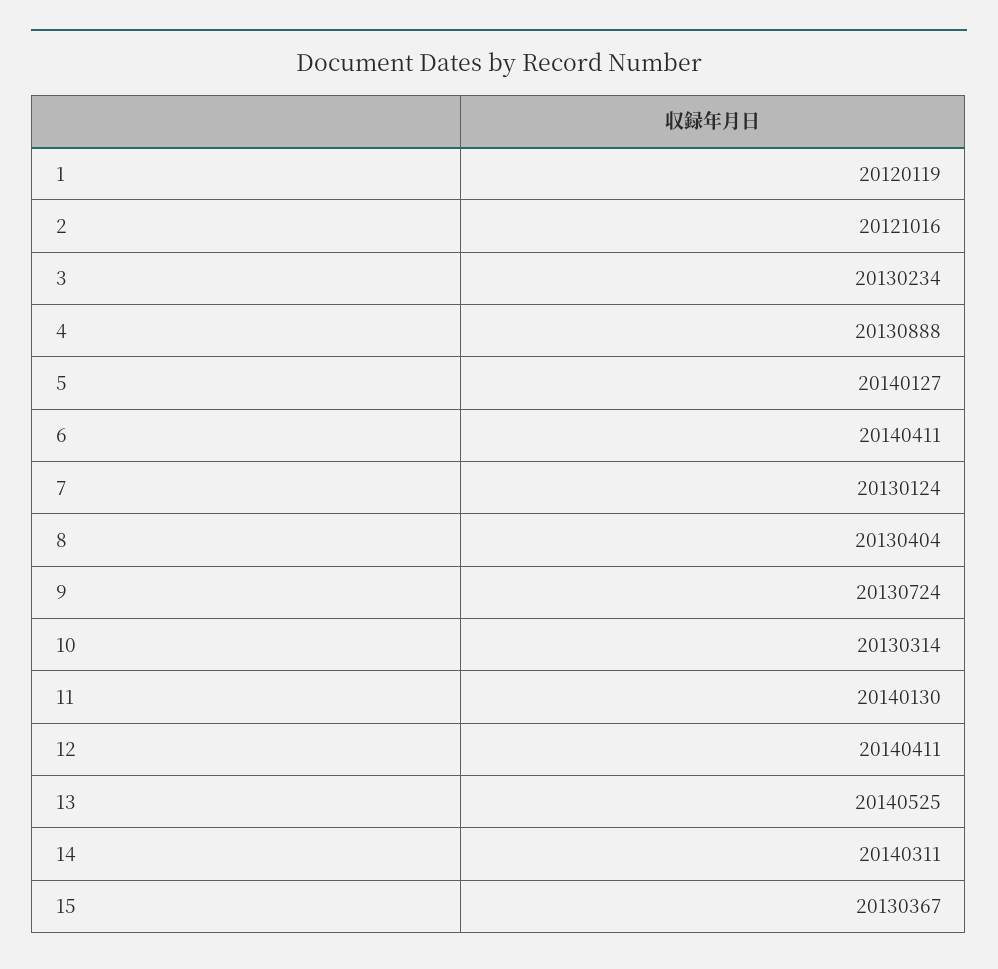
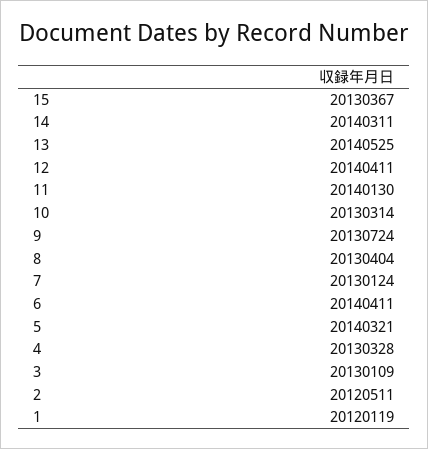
  {
    "1": 20120119,
-   "2": 20121016,
+   "2": 20120511,
-   "3": 20130234,
+   "3": 20130109,
-   "4": 20130888,
+   "4": 20130328,
-   "5": 20140127,
+   "5": 20140321,
    "6": 20140411,
    "7": 20130124,
    "8": 20130404,
    "9": 20130724,
    "10": 20130314,
    "11": 20140130,
    "12": 20140411,
    "13": 20140525,
    "14": 20140311,
    "15": 20130367
  }

